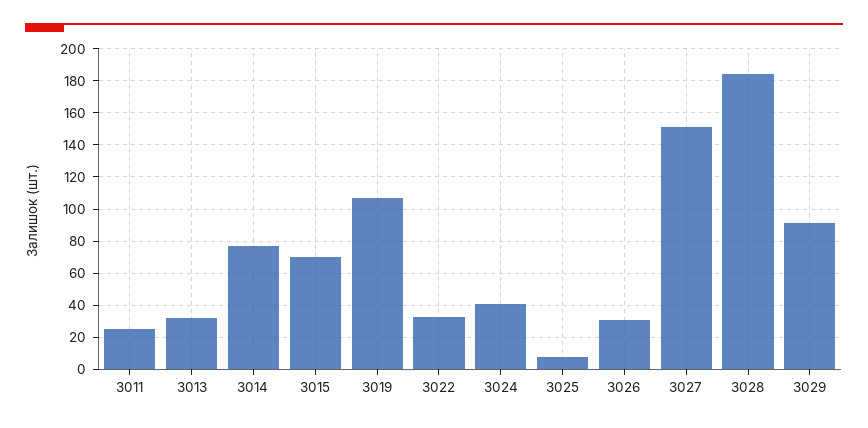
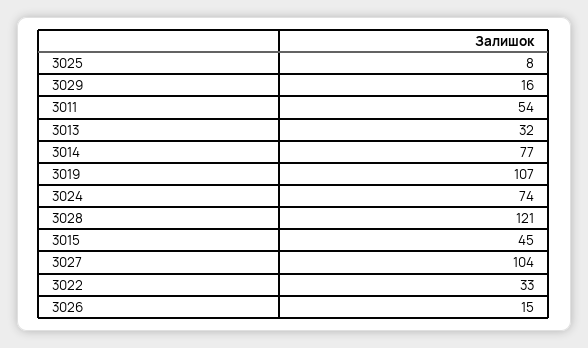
  {
-   "3011": 25,
+   "3011": 54,
    "3013": 32,
    "3014": 77,
-   "3015": 70,
+   "3015": 45,
    "3019": 107,
    "3022": 33,
-   "3024": 40,
+   "3024": 74,
    "3025": 8,
-   "3026": 30,
+   "3026": 15,
-   "3027": 150,
+   "3027": 104,
-   "3028": 185,
+   "3028": 121,
-   "3029": 90
+   "3029": 16
  }

